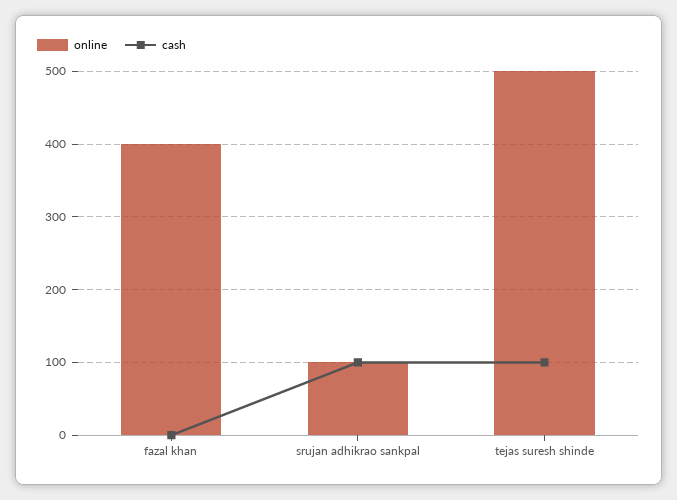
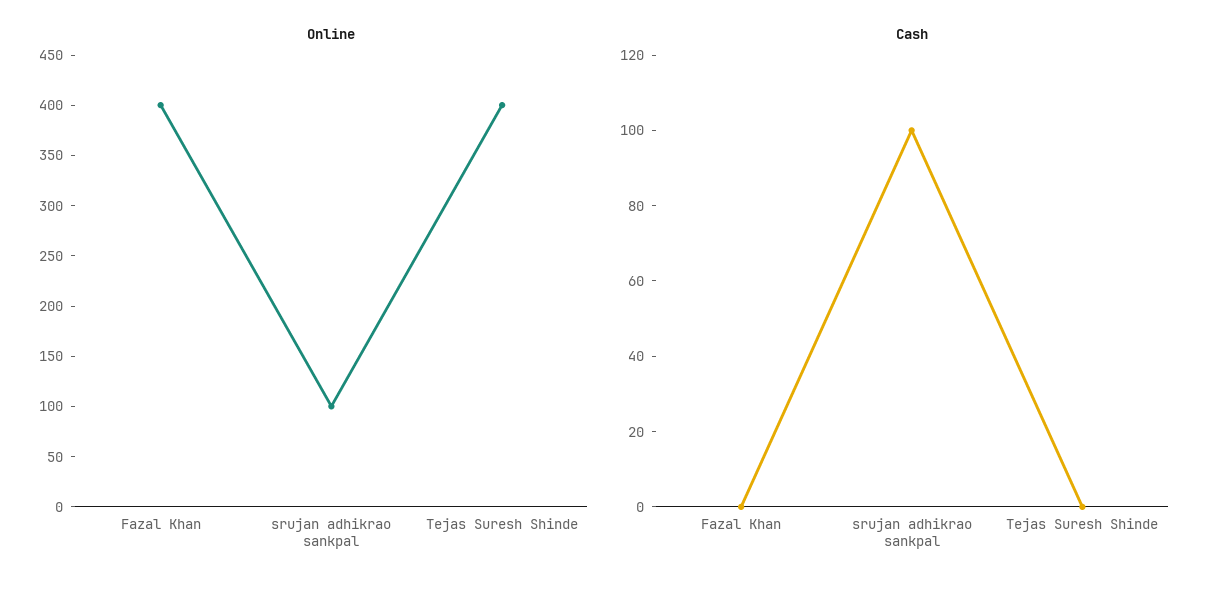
  {
    "online": {
      "fazal khan": 400,
      "srujan adhikrao sankpal": 100,
-     "tejas suresh shinde": 500
+     "tejas suresh shinde": 400
    },
    "cash": {
      "fazal khan": 0,
      "srujan adhikrao sankpal": 100,
-     "tejas suresh shinde": 100
+     "tejas suresh shinde": 0
    }
  }

